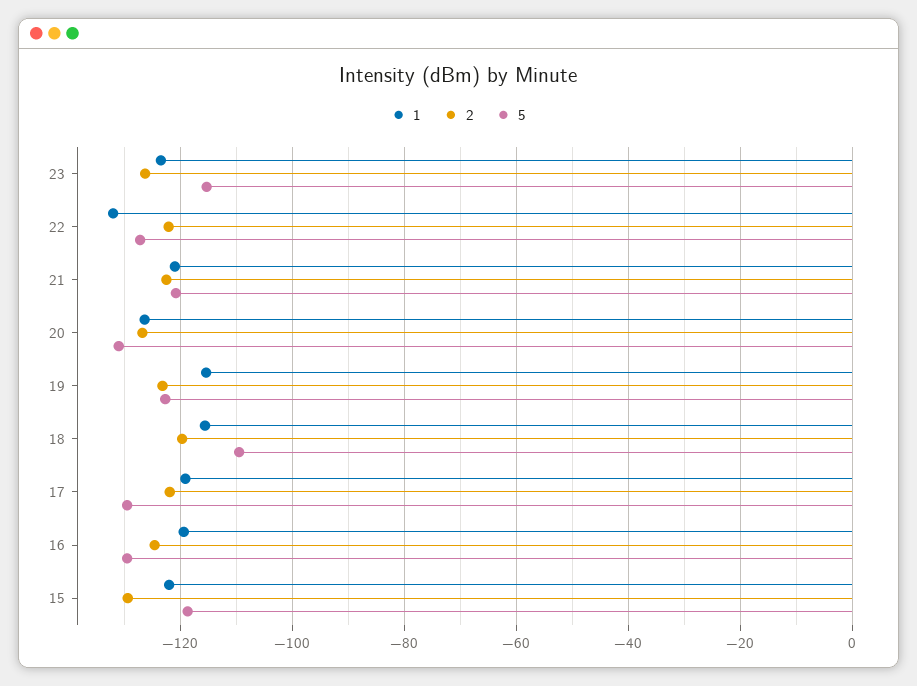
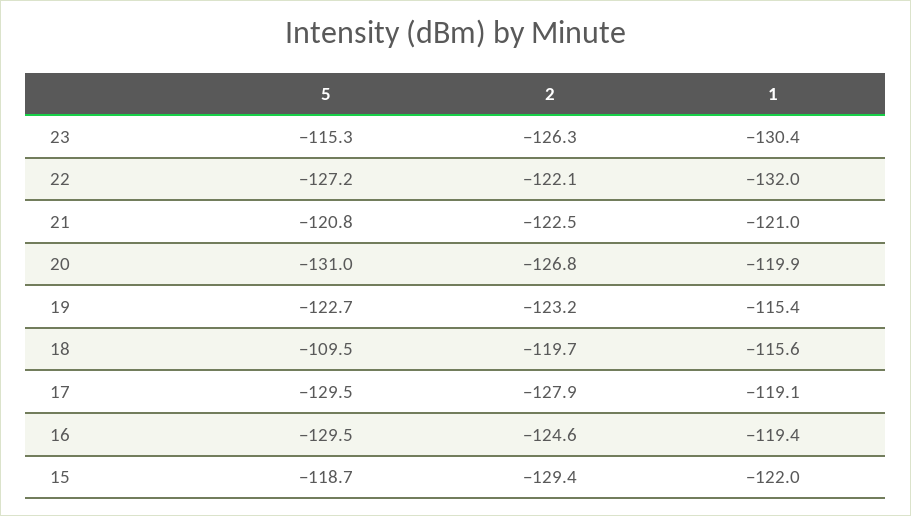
  {
    "1": {
-     "23": -124,
+     "23": -130.4,
      "22": -132,
      "21": -121,
-     "20": -126,
+     "20": -119.9,
      "19": -115.4,
      "18": -115.6,
      "17": -119.1,
      "16": -119.4,
      "15": -122
    },
    "2": {
      "23": -126.3,
      "22": -122.1,
      "21": -122.5,
      "20": -126.8,
      "19": -123.2,
      "18": -119.7,
-     "17": -122,
+     "17": -127.9,
      "16": -124.6,
      "15": -129.4
    },
    "5": {
      "23": -115.3,
      "22": -127.2,
      "21": -120.8,
      "20": -131,
      "19": -122.7,
      "18": -109.5,
      "17": -129.5,
      "16": -129.5,
      "15": -118.7
    }
  }

